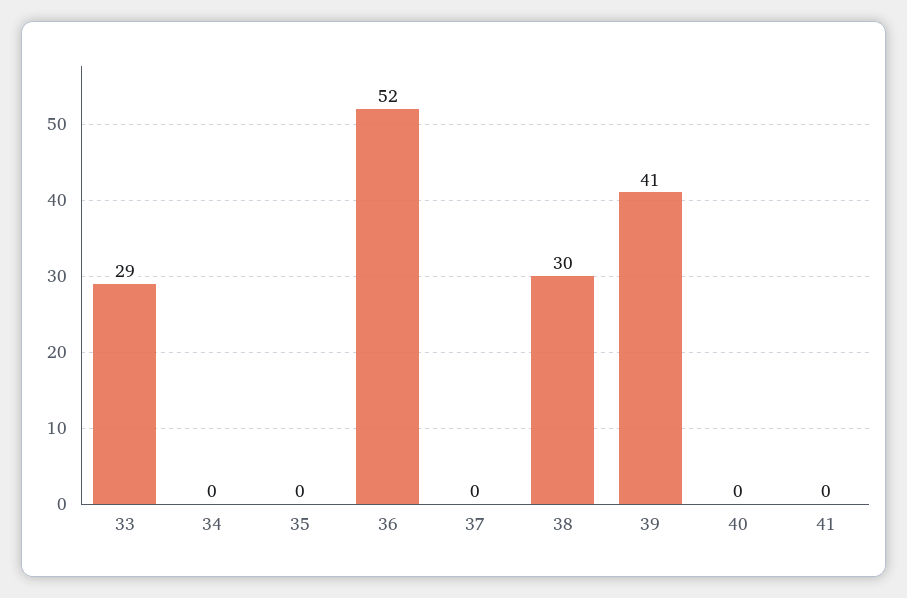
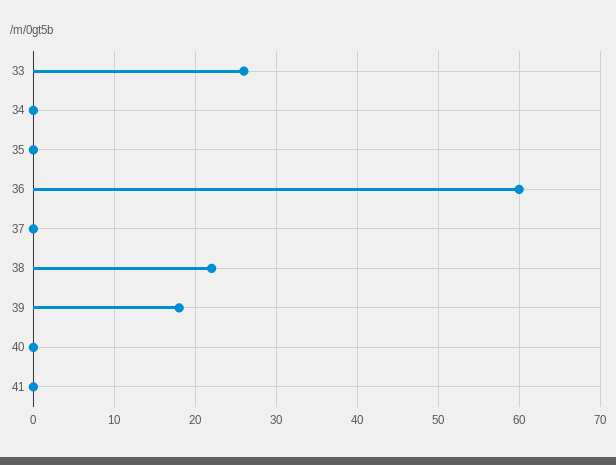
  {
-   "33": 29,
+   "33": 26,
    "34": 0,
    "35": 0,
-   "36": 52,
+   "36": 60,
    "37": 0,
-   "38": 30,
+   "38": 22,
-   "39": 41,
+   "39": 18,
    "40": 0,
    "41": 0
  }

